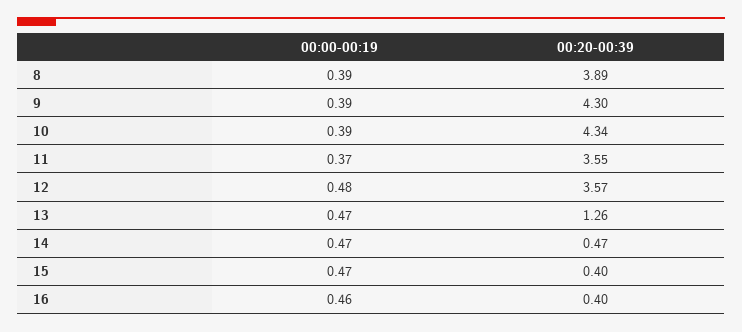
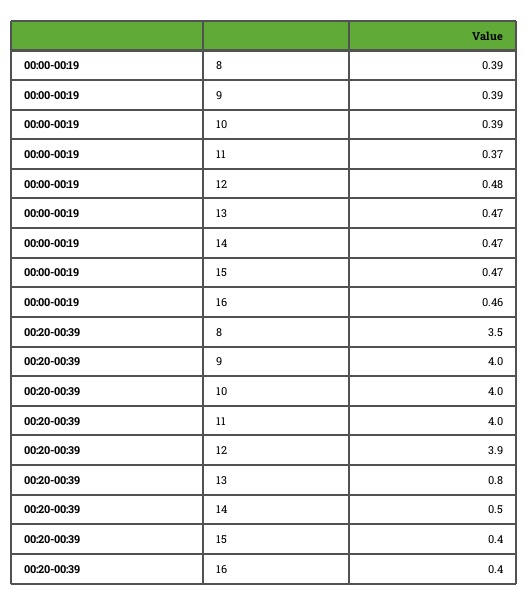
  {
    "00:00-00:19": {
      "8": 0.39,
      "9": 0.39,
      "10": 0.39,
      "11": 0.37,
      "12": 0.48,
      "13": 0.47,
      "14": 0.47,
      "15": 0.47,
      "16": 0.46
    },
    "00:20-00:39": {
-     "8": 3.89,
+     "8": 3.5,
-     "9": 4.3,
+     "9": 4,
-     "10": 4.34,
+     "10": 4,
-     "11": 3.55,
+     "11": 4,
-     "12": 3.57,
+     "12": 3.9,
-     "13": 1.26,
+     "13": 0.8,
      "14": 0.47,
      "15": 0.4,
      "16": 0.4
    }
  }

